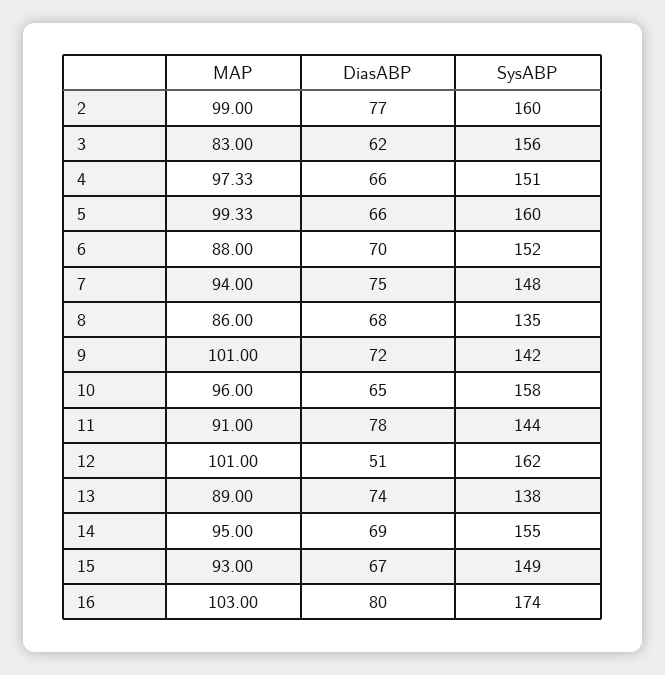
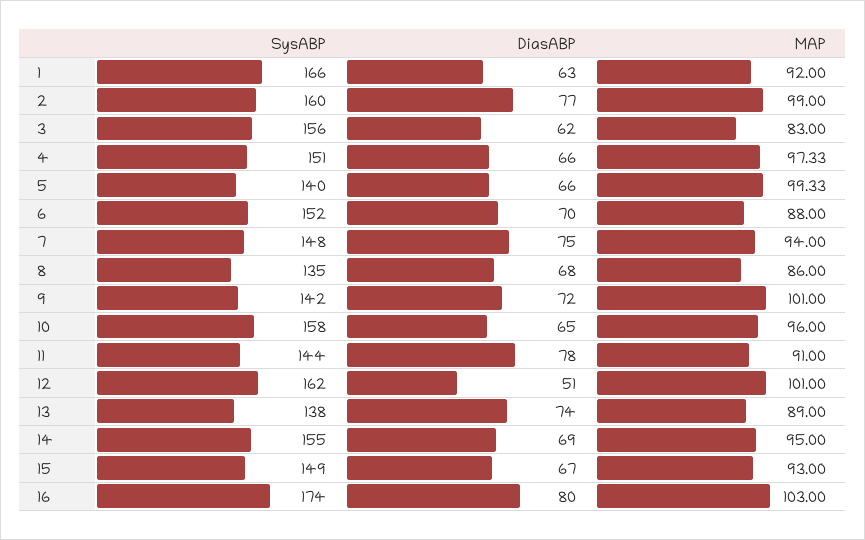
  {
    "MAP": {
      "2": 99,
      "3": 83,
      "4": 97.33,
      "5": 99.33,
      "6": 88,
      "7": 94,
      "8": 86,
      "9": 101,
      "10": 96,
      "11": 91,
      "12": 101,
      "13": 89,
      "14": 95,
      "15": 93,
-     "16": 103
+     "16": 103,
+     "1": 92
    },
    "DiasABP": {
      "2": 77,
      "3": 62,
      "4": 66,
      "5": 66,
      "6": 70,
      "7": 75,
      "8": 68,
      "9": 72,
      "10": 65,
      "11": 78,
      "12": 51,
      "13": 74,
      "14": 69,
      "15": 67,
-     "16": 80
+     "16": 80,
+     "1": 63
    },
    "SysABP": {
      "2": 160,
      "3": 156,
      "4": 151,
-     "5": 160,
+     "5": 140,
      "6": 152,
      "7": 148,
      "8": 135,
      "9": 142,
      "10": 158,
      "11": 144,
      "12": 162,
      "13": 138,
      "14": 155,
      "15": 149,
-     "16": 174
+     "16": 174,
+     "1": 166
    }
  }

